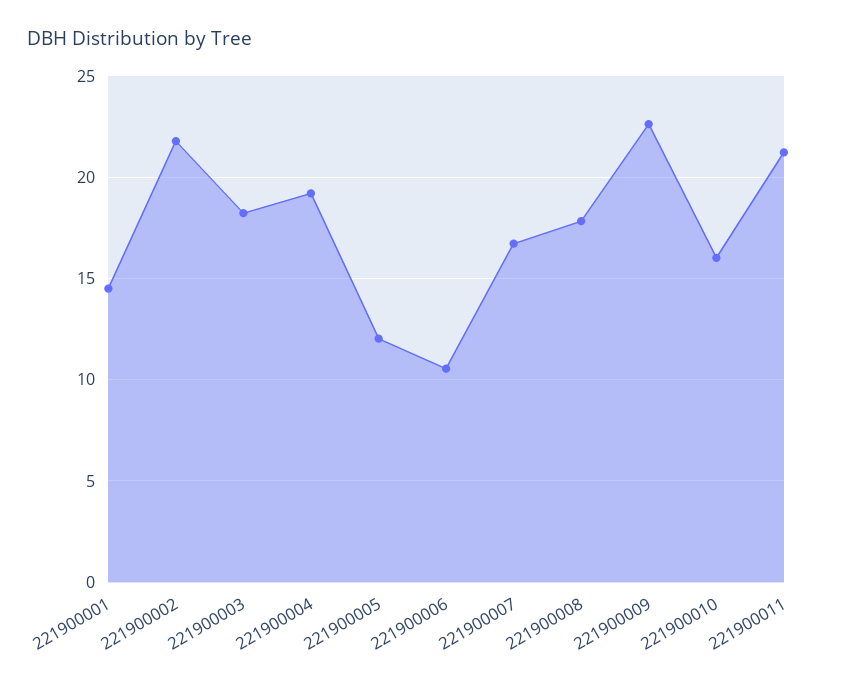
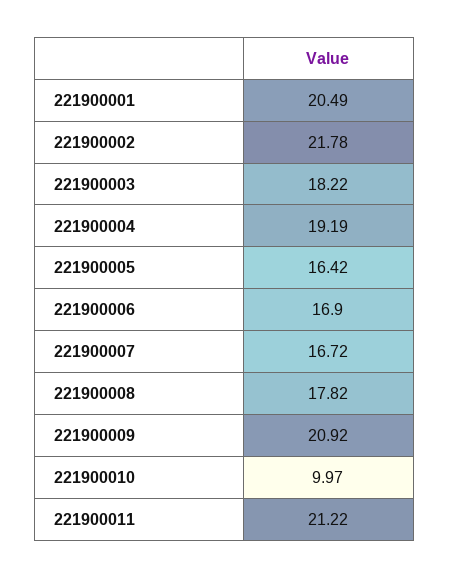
  {
-   "221900001": 14.5,
+   "221900001": 20.49,
    "221900002": 21.78,
    "221900003": 18.22,
    "221900004": 19.19,
-   "221900005": 12,
+   "221900005": 16.42,
-   "221900006": 10.5,
+   "221900006": 16.9,
    "221900007": 16.72,
    "221900008": 17.82,
-   "221900009": 22.5,
+   "221900009": 20.92,
-   "221900010": 16,
+   "221900010": 9.97,
    "221900011": 21.22
  }

